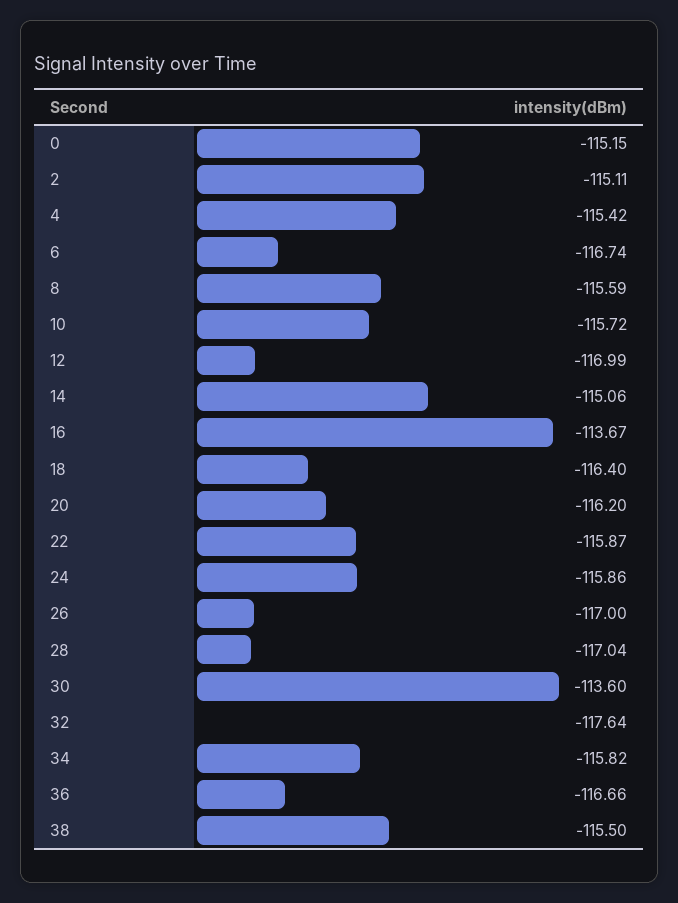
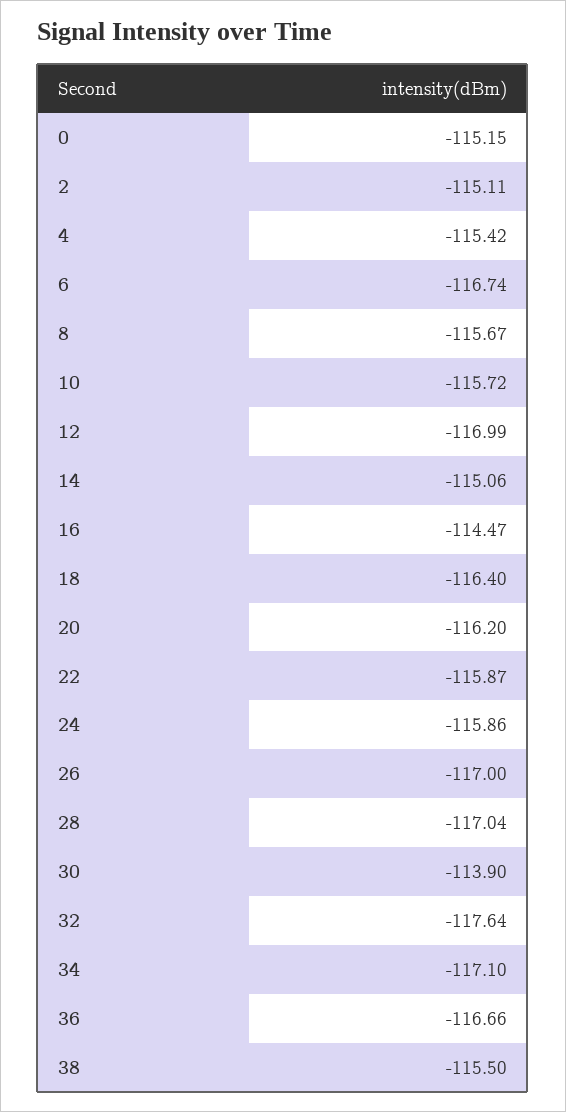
  {
    "0": -115.15,
    "2": -115.11,
    "4": -115.42,
    "6": -116.74,
-   "8": -115.59,
+   "8": -115.67,
    "10": -115.72,
    "12": -116.99,
    "14": -115.06,
-   "16": -113.67,
+   "16": -114.47,
    "18": -116.4,
    "20": -116.2,
    "22": -115.87,
    "24": -115.86,
    "26": -117,
    "28": -117.04,
-   "30": -113.6,
+   "30": -113.9,
    "32": -117.64,
-   "34": -115.82,
+   "34": -117.1,
    "36": -116.66,
    "38": -115.5
  }

